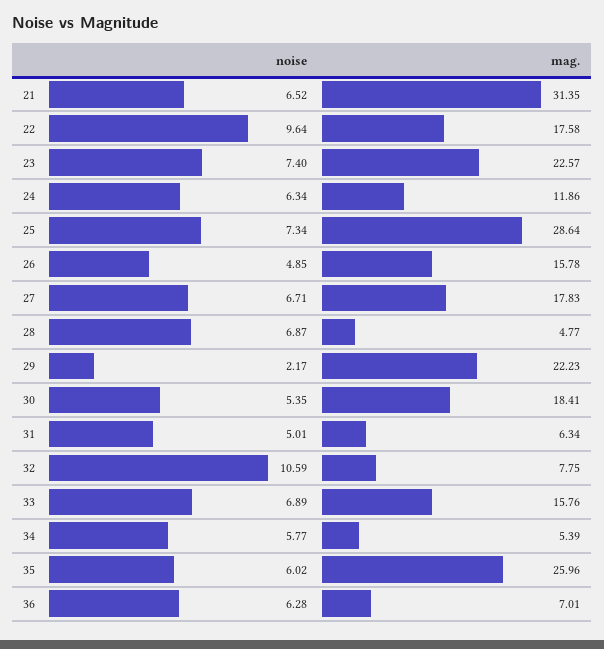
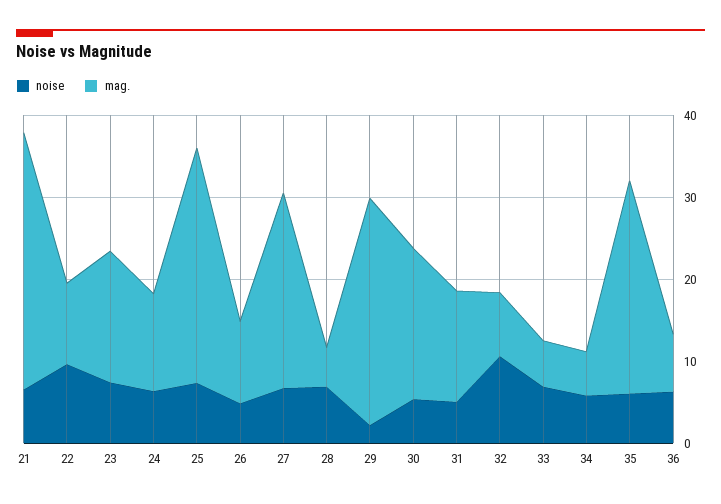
  {
    "noise": {
      "21": 6.52,
      "22": 9.64,
      "23": 7.4,
      "24": 6.34,
      "25": 7.34,
      "26": 4.85,
      "27": 6.71,
      "28": 6.87,
      "29": 2.17,
      "30": 5.35,
      "31": 5.01,
      "32": 10.59,
      "33": 6.89,
      "34": 5.77,
      "35": 6.02,
      "36": 6.28
    },
    "mag.": {
      "21": 31.35,
-     "22": 17.58,
+     "22": 10,
-     "23": 22.57,
+     "23": 16,
      "24": 11.86,
      "25": 28.64,
-     "26": 15.78,
+     "26": 10,
-     "27": 17.83,
+     "27": 24,
      "28": 4.77,
-     "29": 22.23,
+     "29": 28,
      "30": 18.41,
-     "31": 6.34,
+     "31": 14,
      "32": 7.75,
-     "33": 15.76,
+     "33": 6,
      "34": 5.39,
      "35": 25.96,
      "36": 7.01
    }
  }

